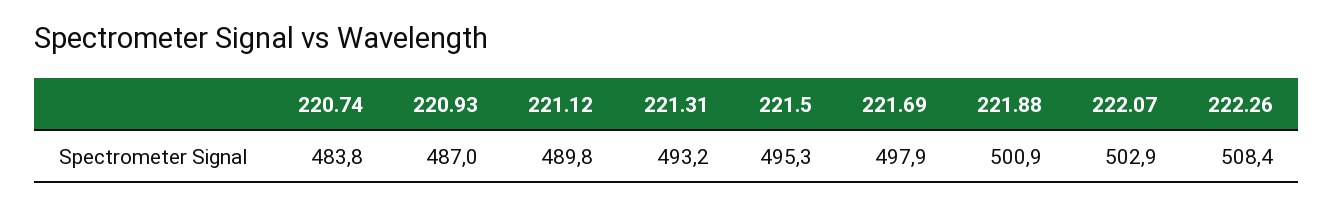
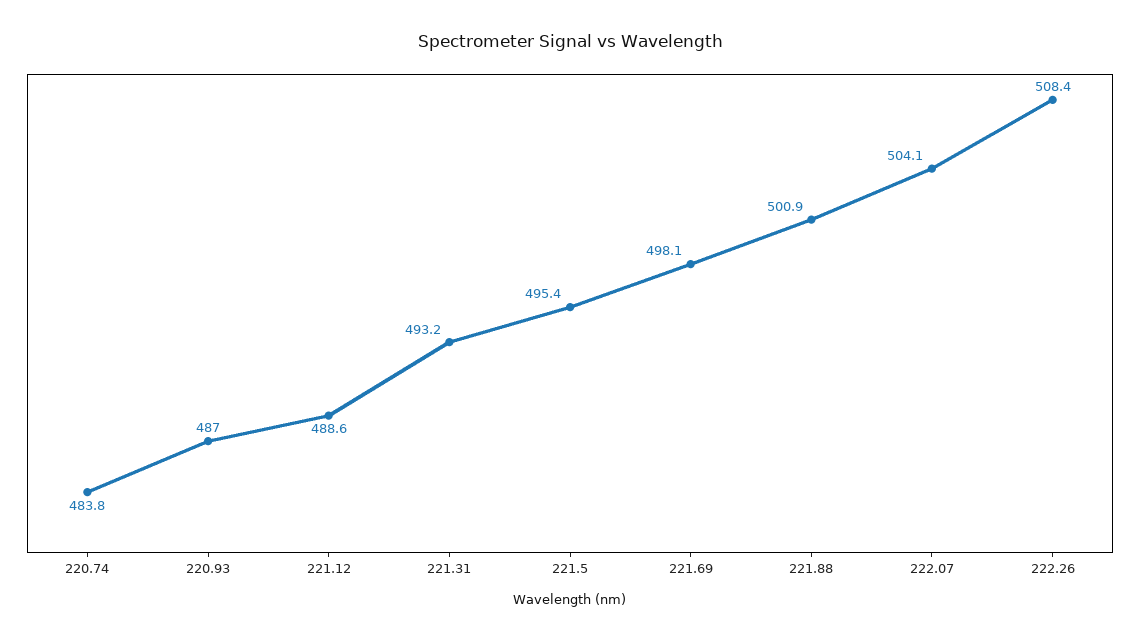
  {
    "220.74": 483.8,
    "220.93": 487,
-   "221.12": 489.8,
+   "221.12": 488.6,
    "221.31": 493.2,
-   "221.5": 495.3,
+   "221.5": 495.4,
-   "221.69": 497.9,
+   "221.69": 498.1,
    "221.88": 500.9,
-   "222.07": 502.9,
+   "222.07": 504.1,
    "222.26": 508.4
  }

